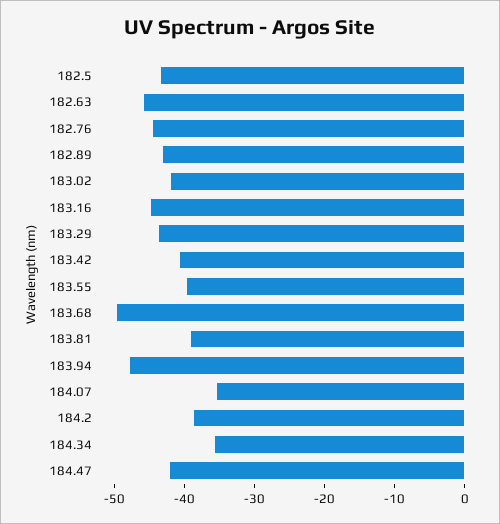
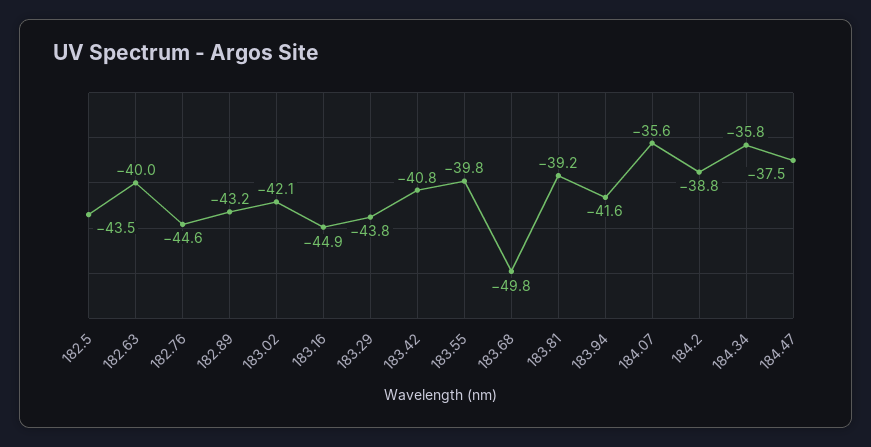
  {
    "182.5": -43.5,
-   "182.63": -46,
+   "182.63": -40,
    "182.76": -44.6,
    "182.89": -43.2,
    "183.02": -42.1,
    "183.16": -44.9,
    "183.29": -43.8,
    "183.42": -40.8,
    "183.55": -39.8,
    "183.68": -49.8,
    "183.81": -39.2,
-   "183.94": -48,
+   "183.94": -41.6,
    "184.07": -35.6,
    "184.2": -38.8,
    "184.34": -35.8,
-   "184.47": -42
+   "184.47": -37.5
  }

